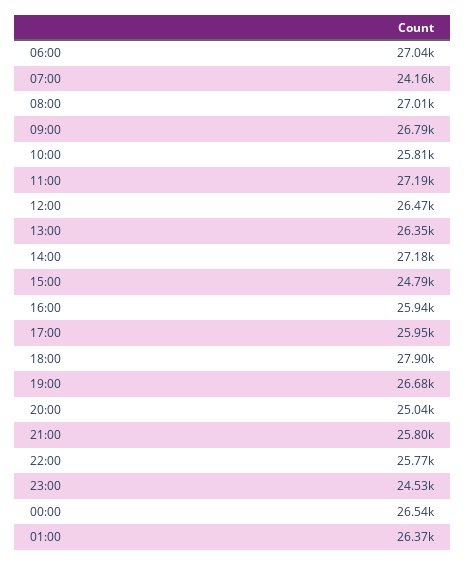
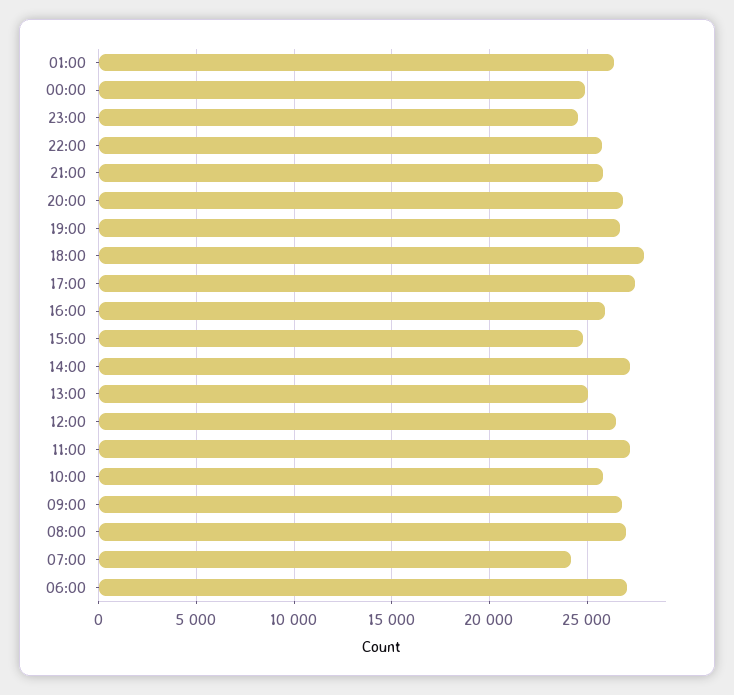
  {
    "06:00": 27040,
    "07:00": 24160,
    "08:00": 27010,
    "09:00": 26790,
    "10:00": 25810,
    "11:00": 27190,
    "12:00": 26470,
-   "13:00": 26350,
+   "13:00": 25000,
    "14:00": 27180,
    "15:00": 24790,
    "16:00": 25940,
-   "17:00": 25950,
+   "17:00": 27500,
    "18:00": 27900,
    "19:00": 26680,
-   "20:00": 25040,
+   "20:00": 27000,
    "21:00": 25800,
    "22:00": 25770,
    "23:00": 24530,
-   "00:00": 26540,
+   "00:00": 25000,
    "01:00": 26370
  }

